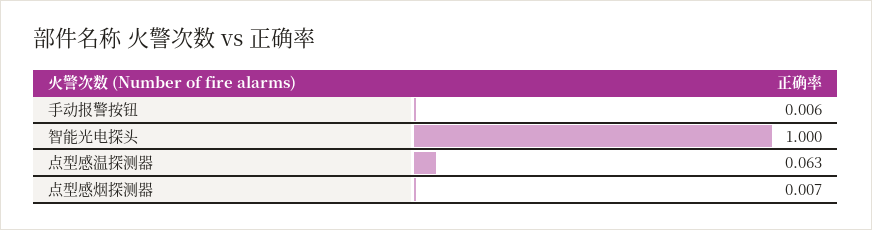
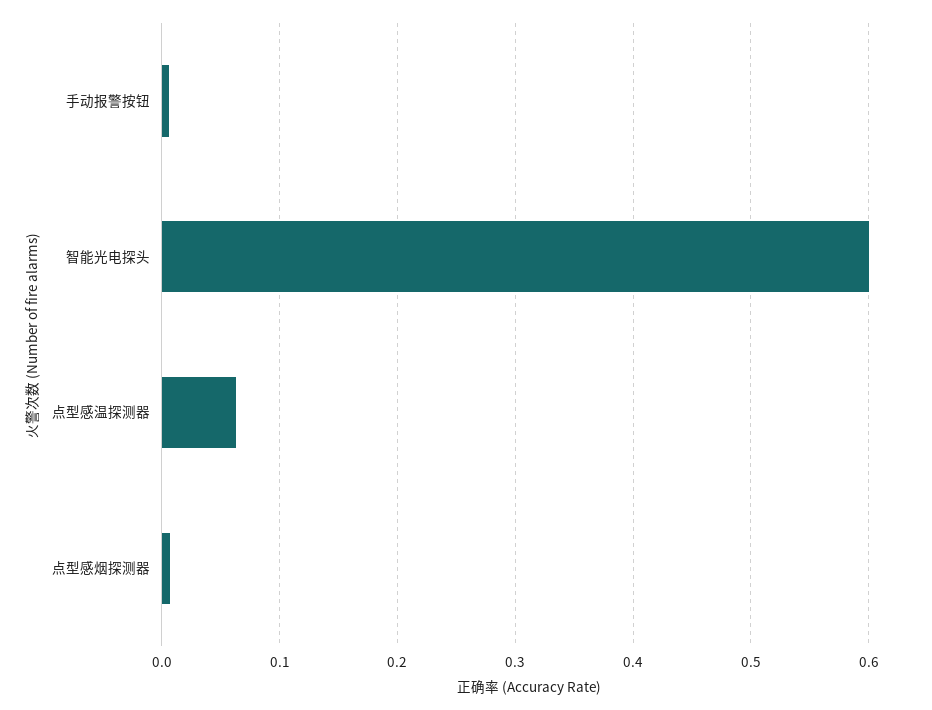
  {
    "手动报警按钮": 0.006,
-   "智能光电探头": 1,
+   "智能光电探头": 0.6,
    "点型感温探测器": 0.063,
    "点型感烟探测器": 0.007
  }

